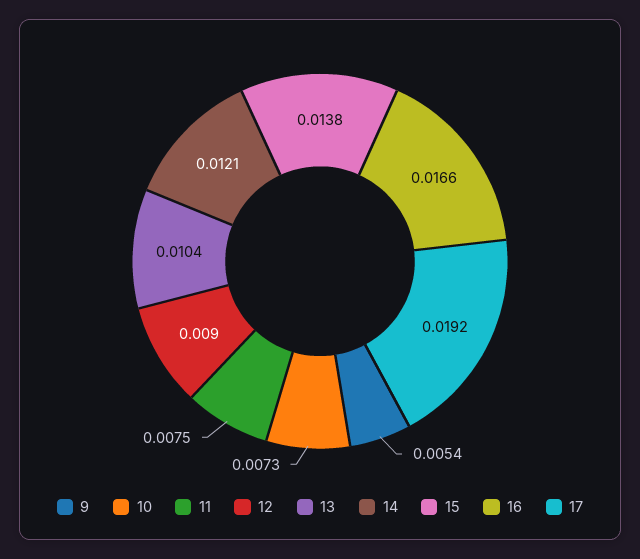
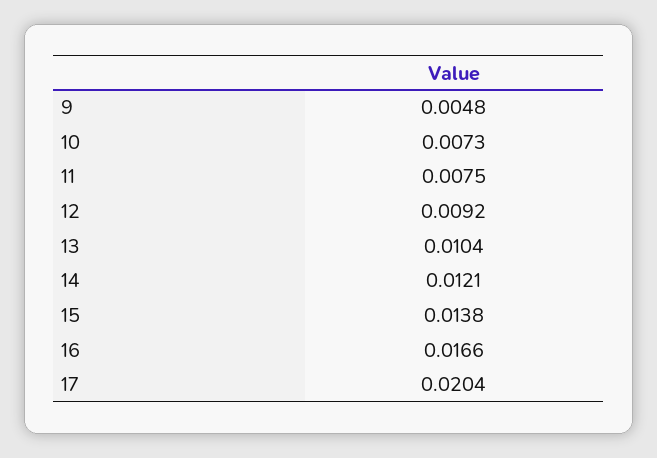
  {
-   "9": 0.0054,
+   "9": 0.0048,
    "10": 0.0073,
    "11": 0.0075,
-   "12": 0.009,
+   "12": 0.0092,
    "13": 0.0104,
    "14": 0.0121,
    "15": 0.0138,
    "16": 0.0166,
-   "17": 0.0192
+   "17": 0.0204
  }

